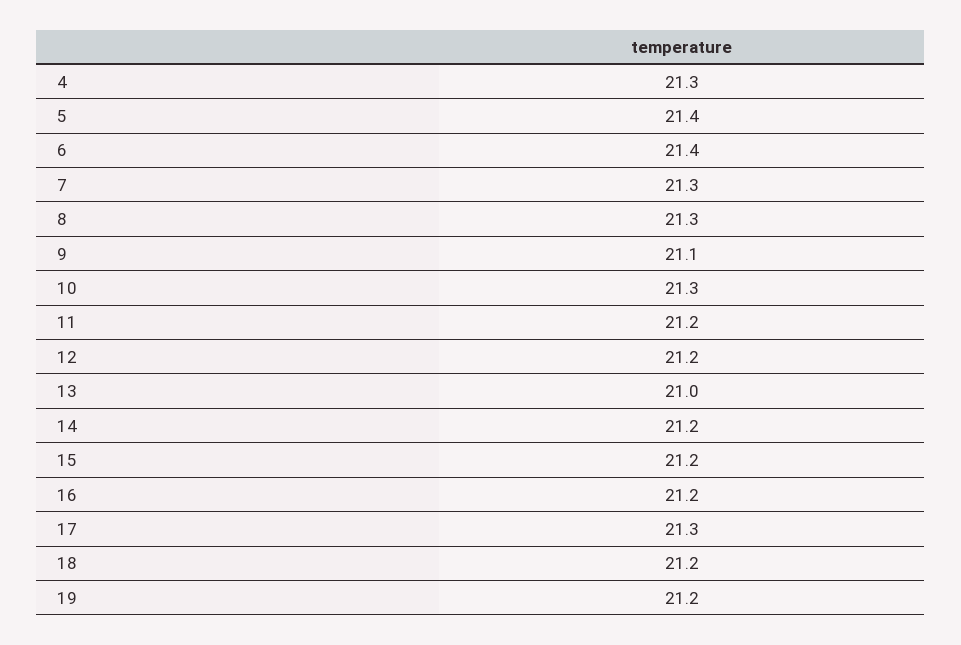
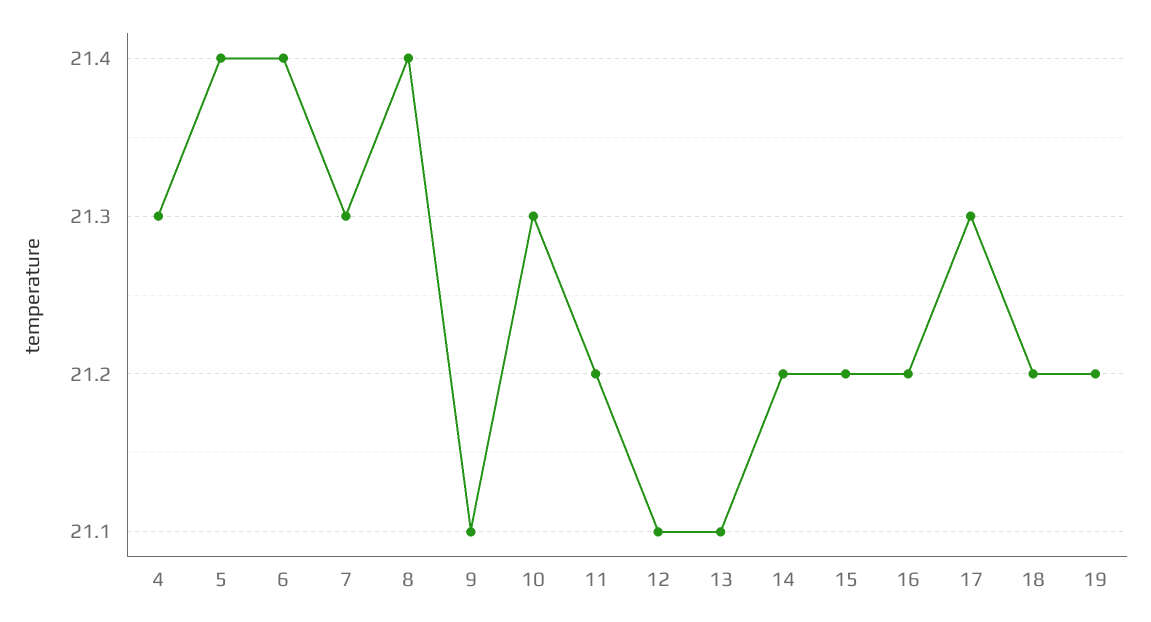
  {
    "4": 21.3,
    "5": 21.4,
    "6": 21.4,
    "7": 21.3,
-   "8": 21.3,
+   "8": 21.4,
    "9": 21.1,
    "10": 21.3,
    "11": 21.2,
-   "12": 21.2,
+   "12": 21.1,
-   "13": 21,
+   "13": 21.1,
    "14": 21.2,
    "15": 21.2,
    "16": 21.2,
    "17": 21.3,
    "18": 21.2,
    "19": 21.2
  }

